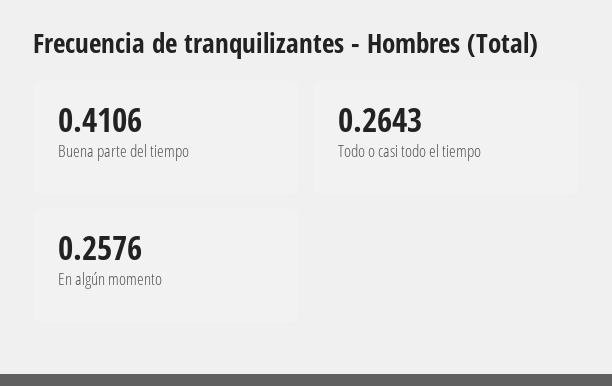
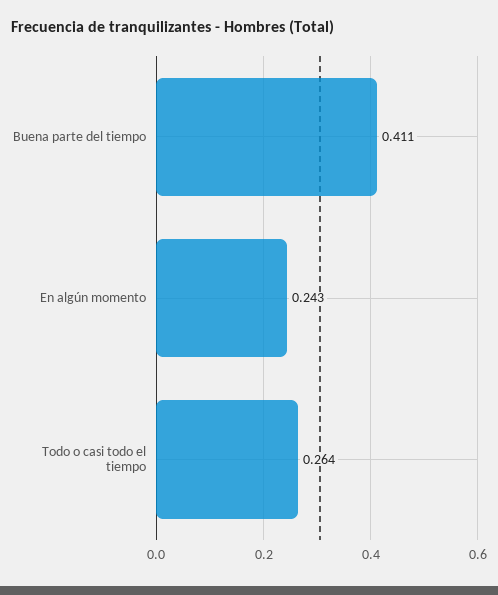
  {
    "Buena parte del tiempo": 0.4106,
    "Todo o casi todo el tiempo": 0.2643,
-   "En algún momento": 0.2576
+   "En algún momento": 0.243
  }

